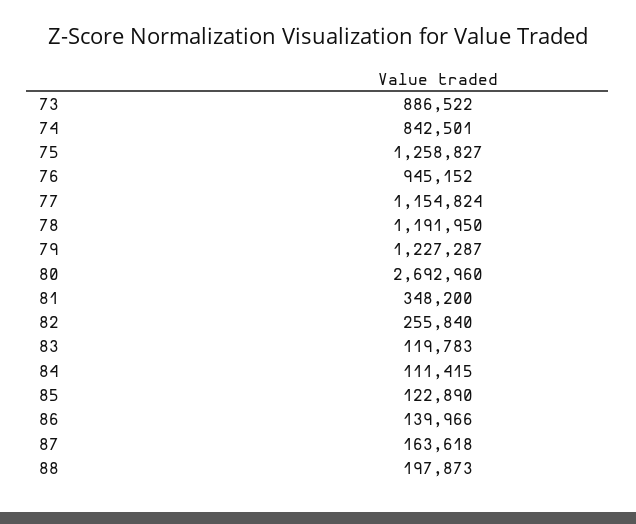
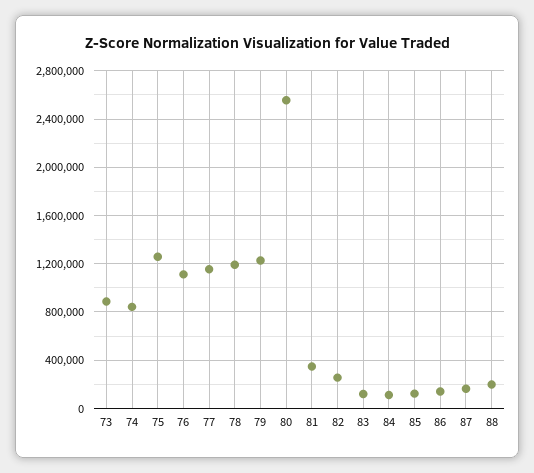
  {
    "73": 886522,
    "74": 842501,
    "75": 1258827,
-   "76": 945152,
+   "76": 1100000,
    "77": 1154824,
    "78": 1191950,
    "79": 1227287,
-   "80": 2692960,
+   "80": 2550000,
    "81": 348200,
    "82": 255840,
    "83": 119783,
    "84": 111415,
    "85": 122890,
    "86": 139966,
    "87": 163618,
    "88": 197873
  }

